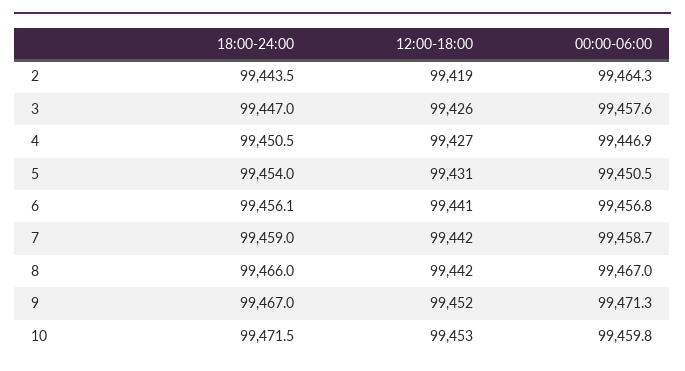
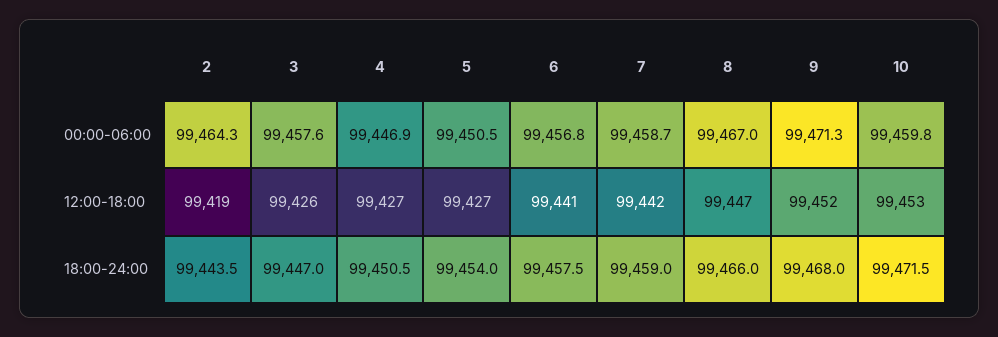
  {
    "18:00-24:00": {
      "2": 99443.5,
      "3": 99447,
      "4": 99450.5,
      "5": 99454,
-     "6": 99456.1,
+     "6": 99457.5,
      "7": 99459,
      "8": 99466,
-     "9": 99467,
+     "9": 99468,
      "10": 99471.5
    },
    "12:00-18:00": {
      "2": 99419,
      "3": 99426,
      "4": 99427,
-     "5": 99431,
+     "5": 99427,
      "6": 99441,
      "7": 99442,
-     "8": 99442,
+     "8": 99447,
      "9": 99452,
      "10": 99453
    },
    "00:00-06:00": {
      "2": 99464.3,
      "3": 99457.6,
      "4": 99446.9,
      "5": 99450.5,
      "6": 99456.8,
      "7": 99458.7,
      "8": 99467,
      "9": 99471.3,
      "10": 99459.8
    }
  }

